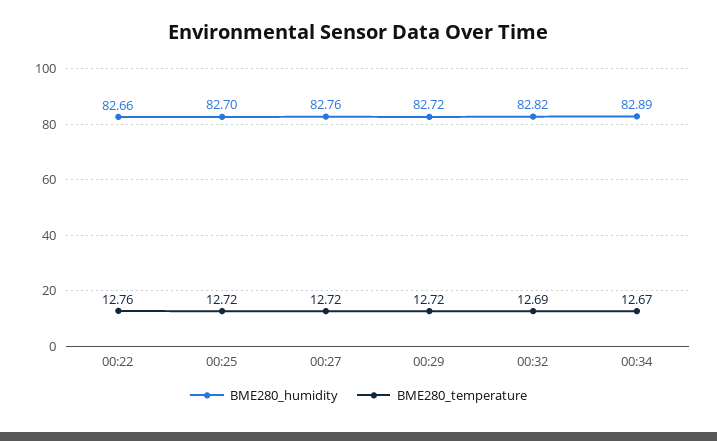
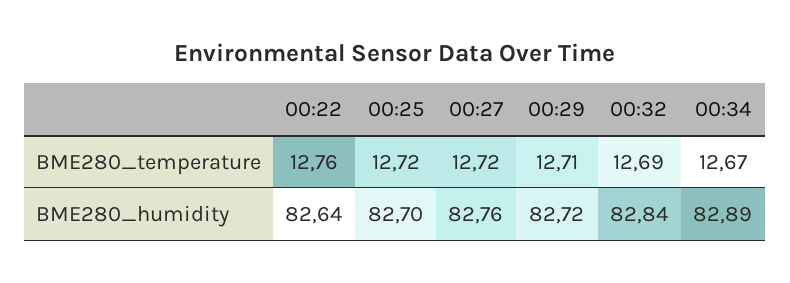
  {
    "BME280_humidity": {
-     "00:22": 82.66,
+     "00:22": 82.64,
      "00:25": 82.7,
      "00:27": 82.76,
      "00:29": 82.72,
-     "00:32": 82.82,
+     "00:32": 82.84,
      "00:34": 82.89
    },
    "BME280_temperature": {
      "00:22": 12.76,
      "00:25": 12.72,
      "00:27": 12.72,
-     "00:29": 12.72,
+     "00:29": 12.71,
      "00:32": 12.69,
      "00:34": 12.67
    }
  }

